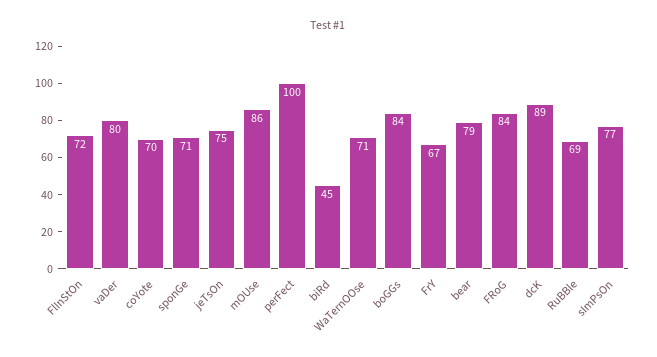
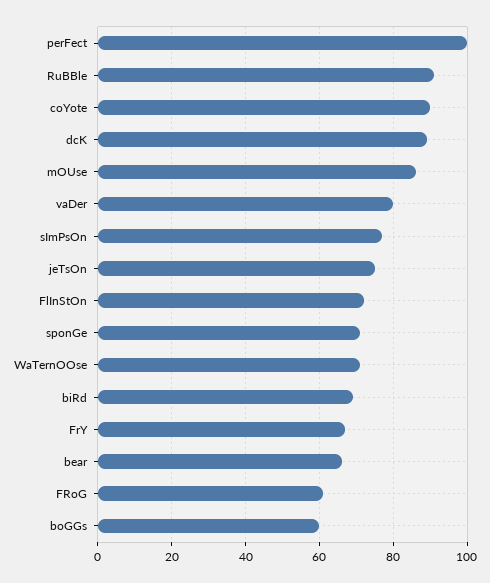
  {
    "FlInStOn": 72,
    "vaDer": 80,
-   "coYote": 70,
+   "coYote": 90,
    "sponGe": 71,
    "jeTsOn": 75,
    "mOUse": 86,
    "perFect": 100,
-   "biRd": 45,
+   "biRd": 70,
    "WaTernOOse": 71,
-   "boGGs": 84,
+   "boGGs": 60,
    "FrY": 67,
-   "bear": 79,
+   "bear": 65,
-   "FRoG": 84,
+   "FRoG": 60,
    "dcK": 89,
-   "RuBBle": 69,
+   "RuBBle": 90,
    "sImPsOn": 77
  }

